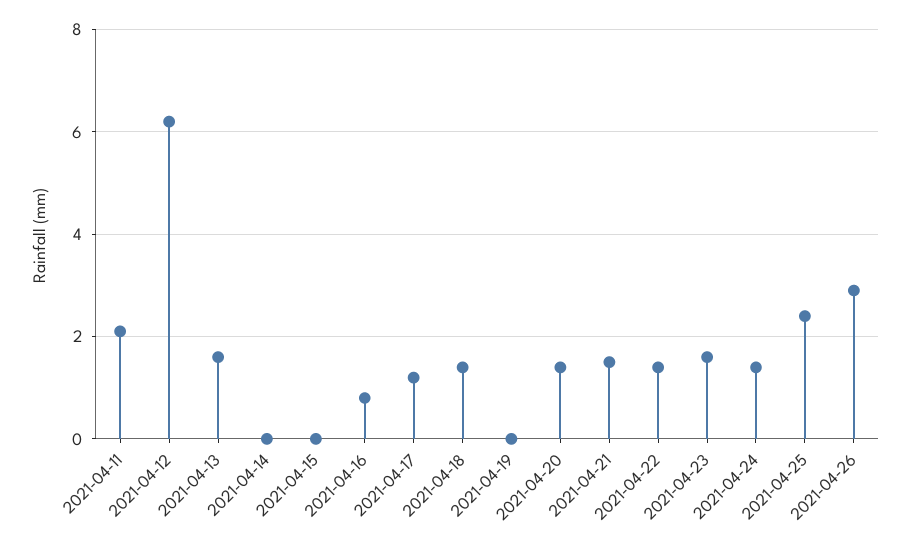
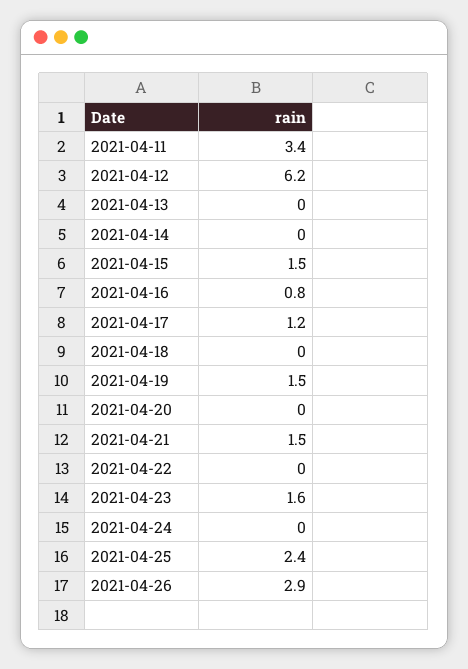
  {
-   "2021-04-11": 2,
+   "2021-04-11": 3.4,
    "2021-04-12": 6.2,
-   "2021-04-13": 1.5,
+   "2021-04-13": 0,
    "2021-04-14": 0,
-   "2021-04-15": 0,
+   "2021-04-15": 1.5,
    "2021-04-16": 0.8,
    "2021-04-17": 1.2,
-   "2021-04-18": 1.5,
+   "2021-04-18": 0,
-   "2021-04-19": 0,
+   "2021-04-19": 1.5,
-   "2021-04-20": 1.5,
+   "2021-04-20": 0,
    "2021-04-21": 1.5,
-   "2021-04-22": 1.5,
+   "2021-04-22": 0,
    "2021-04-23": 1.6,
-   "2021-04-24": 1.5,
+   "2021-04-24": 0,
    "2021-04-25": 2.4,
    "2021-04-26": 2.9
  }

